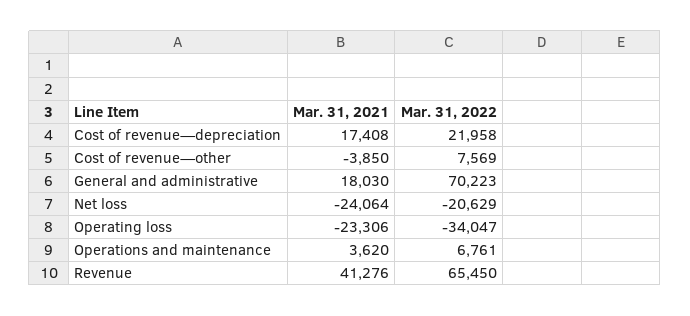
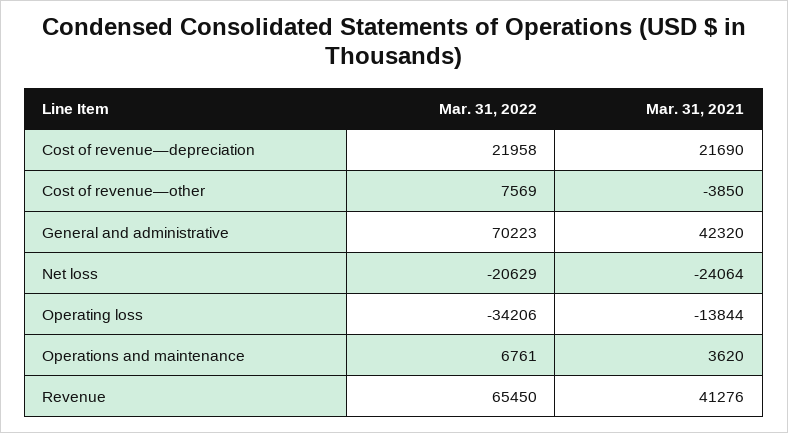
  {
    "Mar. 31, 2021": {
-     "Cost of revenue—depreciation": 17408,
+     "Cost of revenue—depreciation": 21690,
      "Cost of revenue—other": -3850,
-     "General and administrative": 18030,
+     "General and administrative": 42320,
      "Net loss": -24064,
-     "Operating loss": -23306,
+     "Operating loss": -13844,
      "Operations and maintenance": 3620,
      "Revenue": 41276
    },
    "Mar. 31, 2022": {
      "Cost of revenue—depreciation": 21958,
      "Cost of revenue—other": 7569,
      "General and administrative": 70223,
      "Net loss": -20629,
-     "Operating loss": -34047,
+     "Operating loss": -34206,
      "Operations and maintenance": 6761,
      "Revenue": 65450
    }
  }

